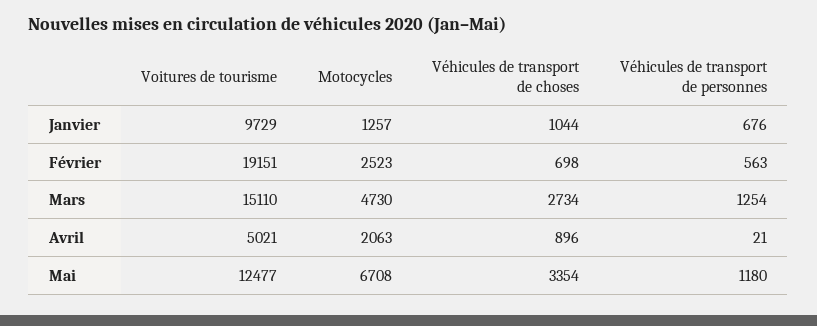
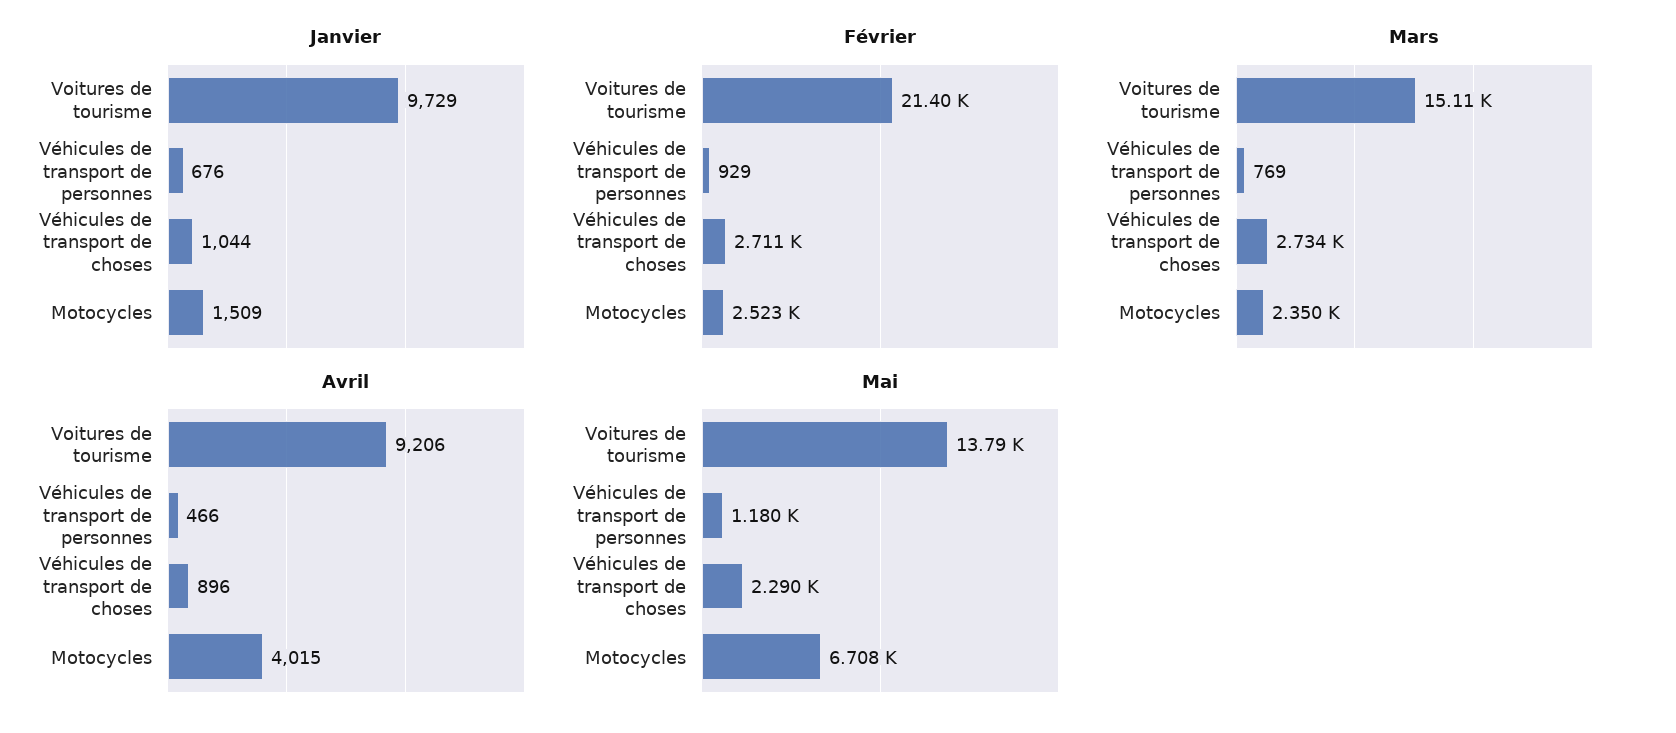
  {
    "Janvier": {
      "Voitures de tourisme": 9729,
-     "Motocycles": 1257,
+     "Motocycles": 1509,
      "Véhicules de transport de choses": 1044,
      "Véhicules de transport de personnes": 676
    },
    "Février": {
-     "Voitures de tourisme": 19151,
+     "Voitures de tourisme": 21400,
      "Motocycles": 2523,
-     "Véhicules de transport de choses": 698,
+     "Véhicules de transport de choses": 2711,
-     "Véhicules de transport de personnes": 563
+     "Véhicules de transport de personnes": 929
    },
    "Mars": {
      "Voitures de tourisme": 15110,
-     "Motocycles": 4730,
+     "Motocycles": 2350,
      "Véhicules de transport de choses": 2734,
-     "Véhicules de transport de personnes": 1254
+     "Véhicules de transport de personnes": 769
    },
    "Avril": {
-     "Voitures de tourisme": 5021,
+     "Voitures de tourisme": 9206,
-     "Motocycles": 2063,
+     "Motocycles": 4015,
      "Véhicules de transport de choses": 896,
-     "Véhicules de transport de personnes": 21
+     "Véhicules de transport de personnes": 466
    },
    "Mai": {
-     "Voitures de tourisme": 12477,
+     "Voitures de tourisme": 13790,
      "Motocycles": 6708,
-     "Véhicules de transport de choses": 3354,
+     "Véhicules de transport de choses": 2290,
      "Véhicules de transport de personnes": 1180
    }
  }

